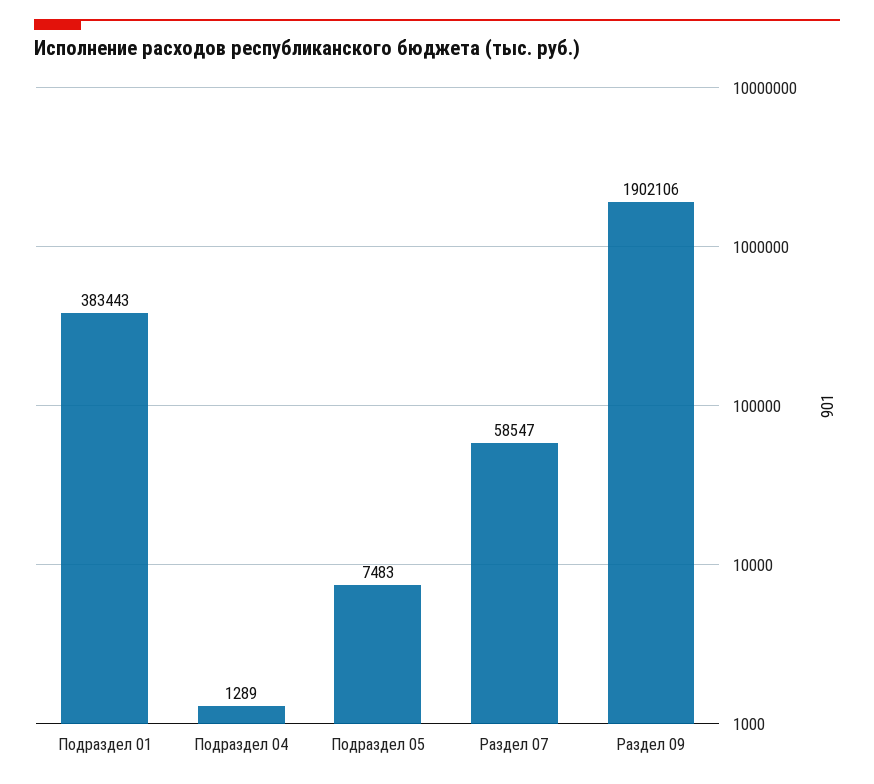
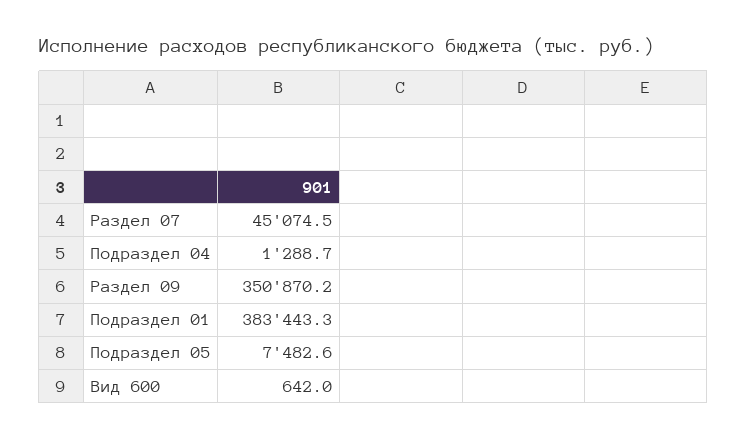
  {
    "Подраздел 01": 383443.3,
    "Подраздел 04": 1288.7,
    "Подраздел 05": 7482.6,
-   "Раздел 07": 58547,
+   "Раздел 07": 45074.5,
-   "Раздел 09": 1902106
+   "Раздел 09": 350870.2,
+   "Вид 600": 642
  }

